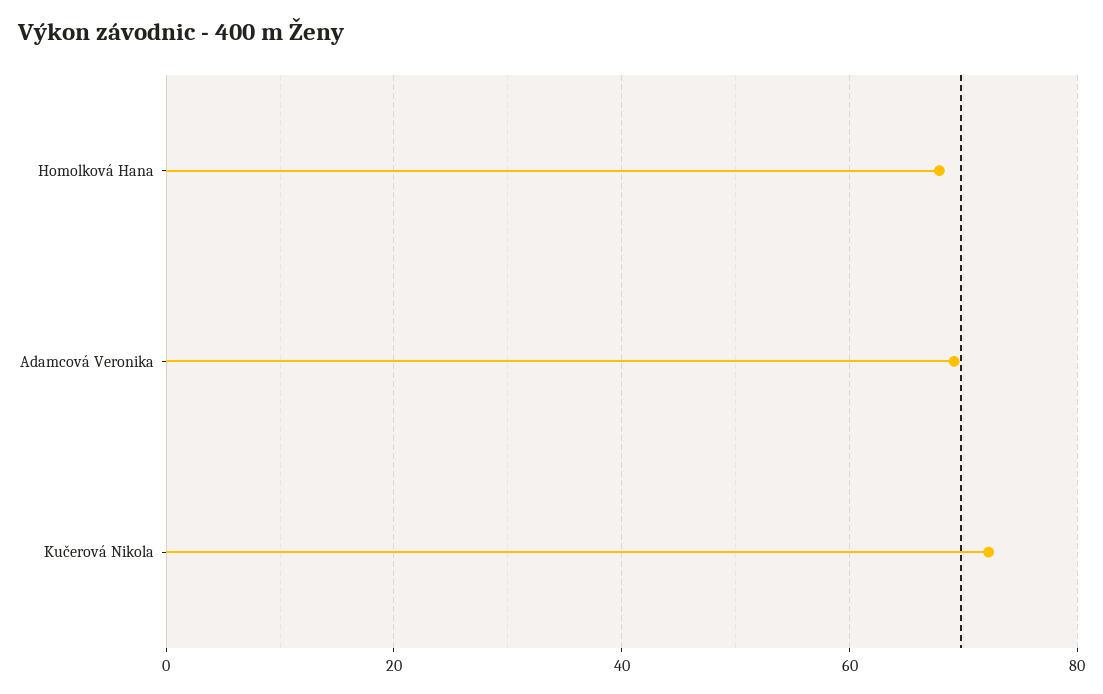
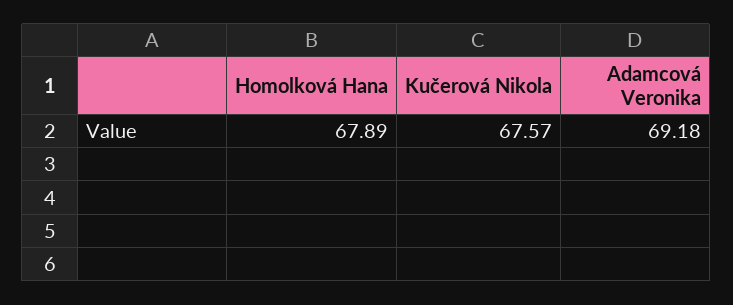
  {
    "Homolková Hana": 67.89,
    "Adamcová Veronika": 69.18,
-   "Kučerová Nikola": 72
+   "Kučerová Nikola": 67.57
  }

